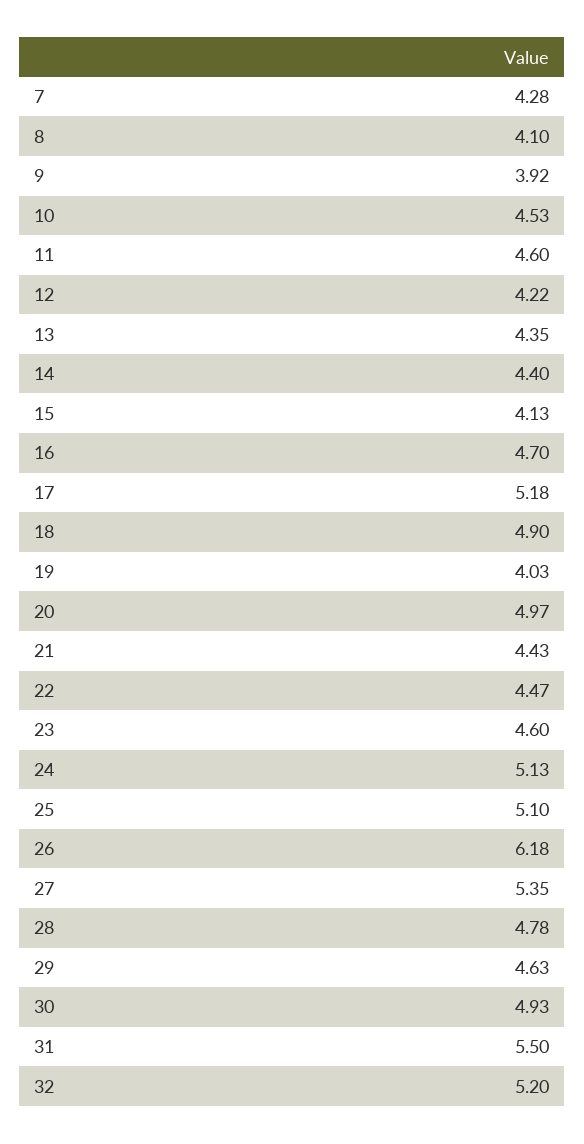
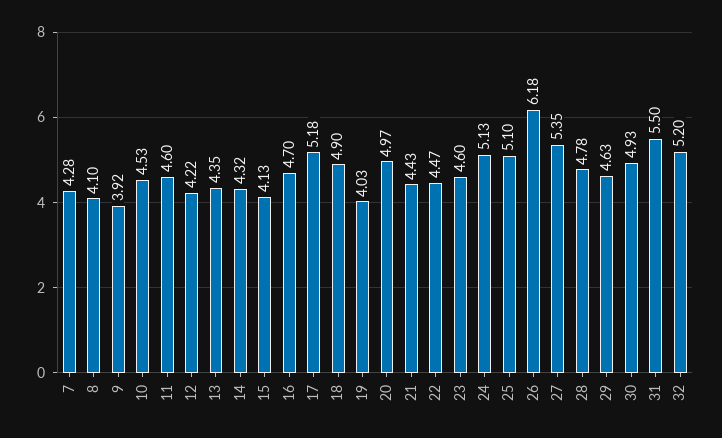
  {
    "7": 4.28,
    "8": 4.1,
    "9": 3.92,
    "10": 4.53,
    "11": 4.6,
    "12": 4.22,
    "13": 4.35,
-   "14": 4.4,
+   "14": 4.32,
    "15": 4.13,
    "16": 4.7,
    "17": 5.18,
    "18": 4.9,
    "19": 4.03,
    "20": 4.97,
    "21": 4.43,
    "22": 4.47,
    "23": 4.6,
    "24": 5.13,
    "25": 5.1,
    "26": 6.18,
    "27": 5.35,
    "28": 4.78,
    "29": 4.63,
    "30": 4.93,
    "31": 5.5,
    "32": 5.2
  }

